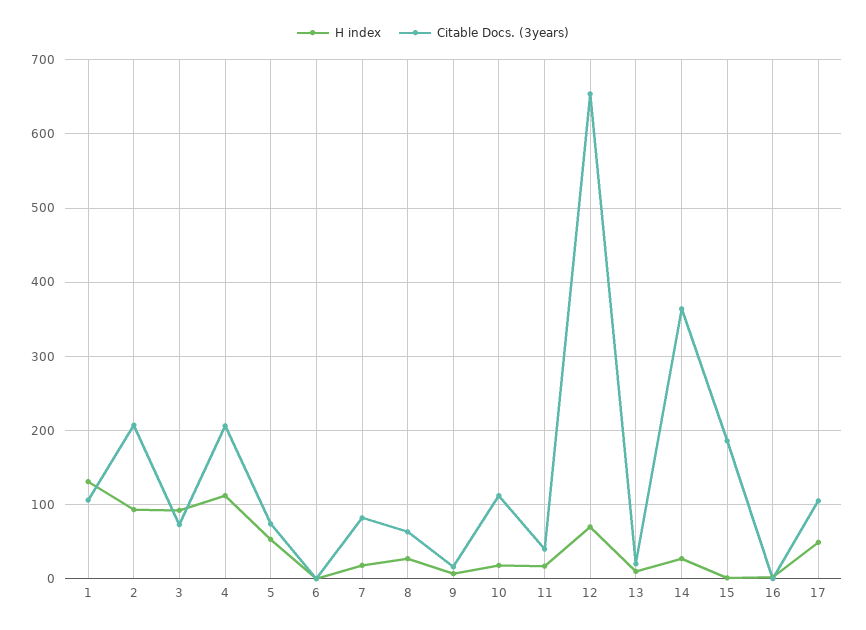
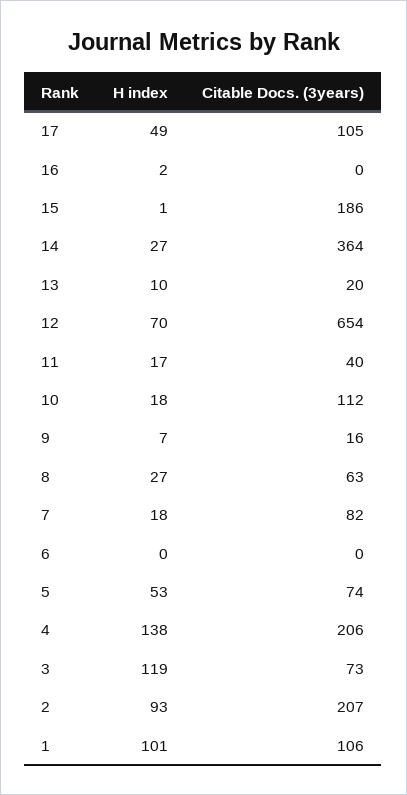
  {
    "H index": {
-     "1": 130,
+     "1": 101,
      "2": 93,
-     "3": 90,
+     "3": 119,
-     "4": 110,
+     "4": 138,
      "5": 53,
      "6": 0,
      "7": 18,
      "8": 27,
      "9": 7,
      "10": 18,
      "11": 17,
      "12": 70,
      "13": 10,
      "14": 27,
      "15": 1,
      "16": 2,
      "17": 49
    },
    "Citable Docs. (3years)": {
      "1": 106,
      "2": 207,
      "3": 73,
      "4": 206,
      "5": 74,
      "6": 0,
      "7": 82,
      "8": 63,
      "9": 16,
      "10": 112,
      "11": 40,
      "12": 654,
      "13": 20,
      "14": 364,
      "15": 186,
      "16": 0,
      "17": 105
    }
  }

